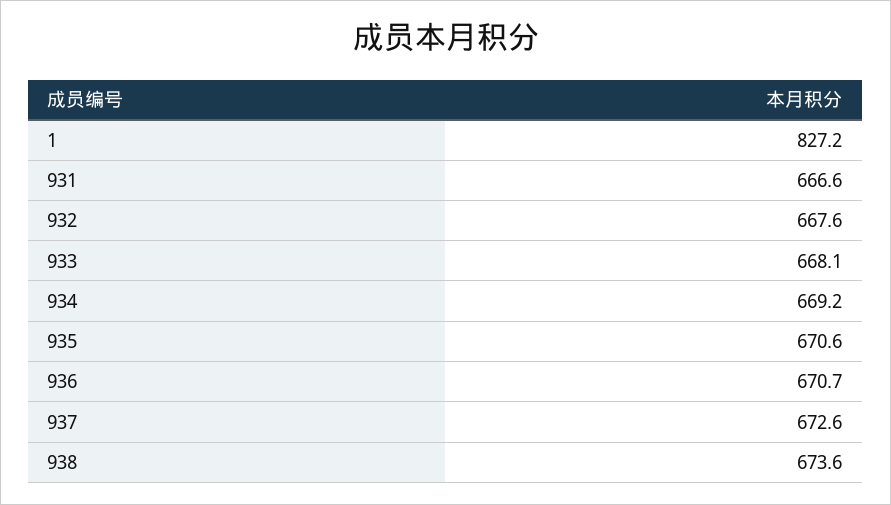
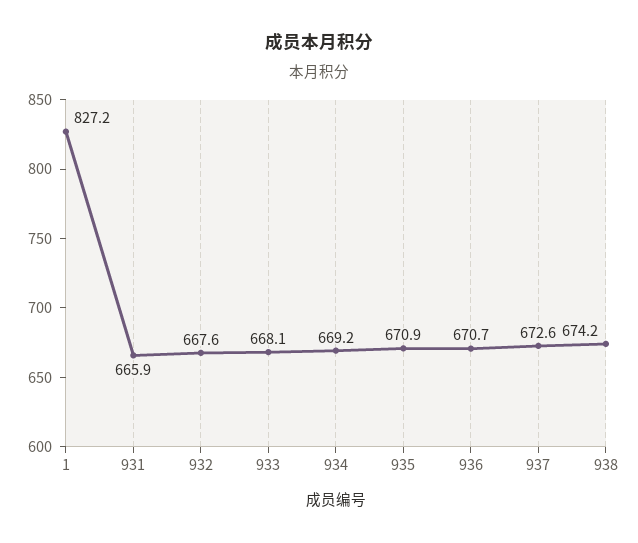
  {
    "1": 827.2,
-   "931": 666.6,
+   "931": 665.9,
    "932": 667.6,
    "933": 668.1,
    "934": 669.2,
-   "935": 670.6,
+   "935": 670.9,
    "936": 670.7,
    "937": 672.6,
-   "938": 673.6
+   "938": 674.2
  }

